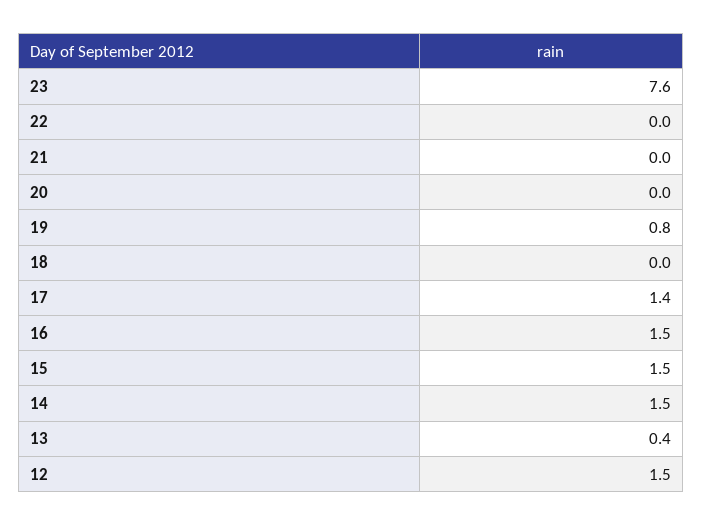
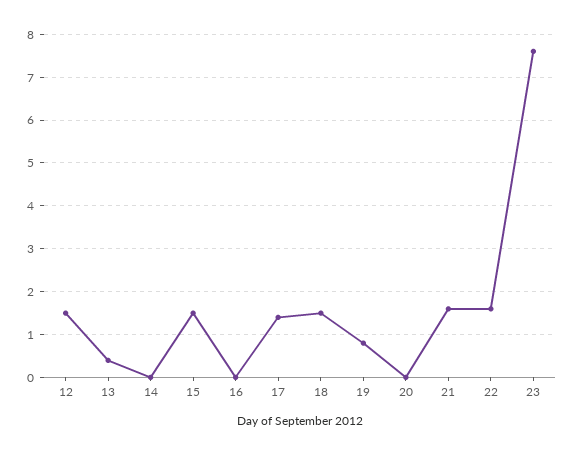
  {
    "23": 7.6,
-   "22": 0,
+   "22": 1.5,
-   "21": 0,
+   "21": 1.5,
    "20": 0,
    "19": 0.8,
-   "18": 0,
+   "18": 1.5,
    "17": 1.4,
-   "16": 1.5,
+   "16": 0,
    "15": 1.5,
-   "14": 1.5,
+   "14": 0,
    "13": 0.4,
    "12": 1.5
  }

